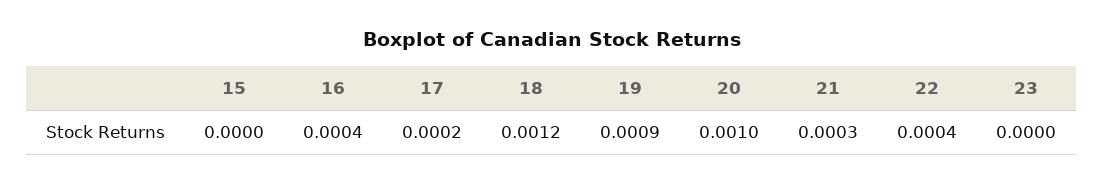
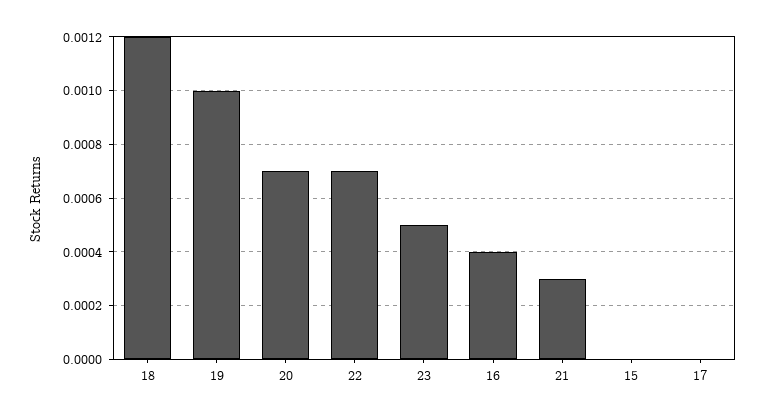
  {
    "15": 0,
    "16": 0.0004,
-   "17": 0.0002,
+   "17": 0,
    "18": 0.0012,
-   "19": 0.0009,
+   "19": 0.001,
-   "20": 0.001,
+   "20": 0.0007,
    "21": 0.0003,
-   "22": 0.0004,
+   "22": 0.0007,
-   "23": 0
+   "23": 0.0005
  }

